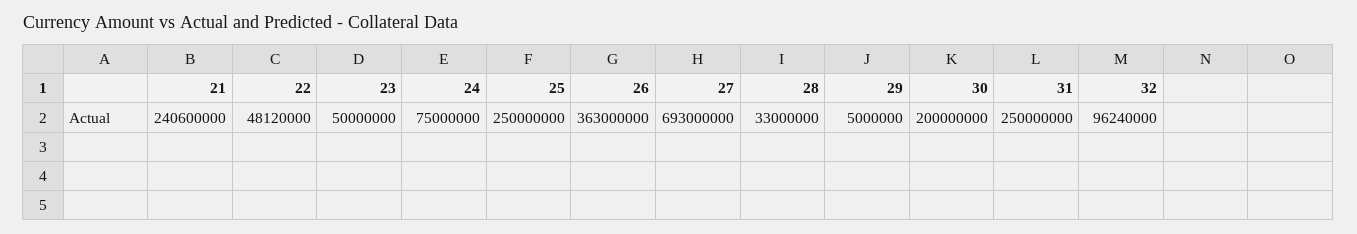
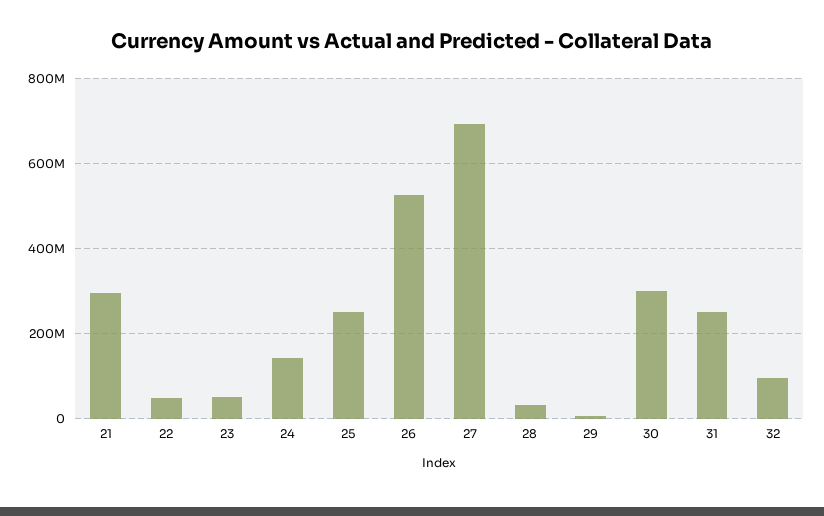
  {
-   "21": 240600000,
+   "21": 300000000,
    "22": 48120000,
    "23": 50000000,
-   "24": 75000000,
+   "24": 140000000,
    "25": 250000000,
-   "26": 363000000,
+   "26": 520000000,
    "27": 693000000,
    "28": 33000000,
    "29": 5000000,
-   "30": 200000000,
+   "30": 300000000,
    "31": 250000000,
    "32": 96240000
  }

